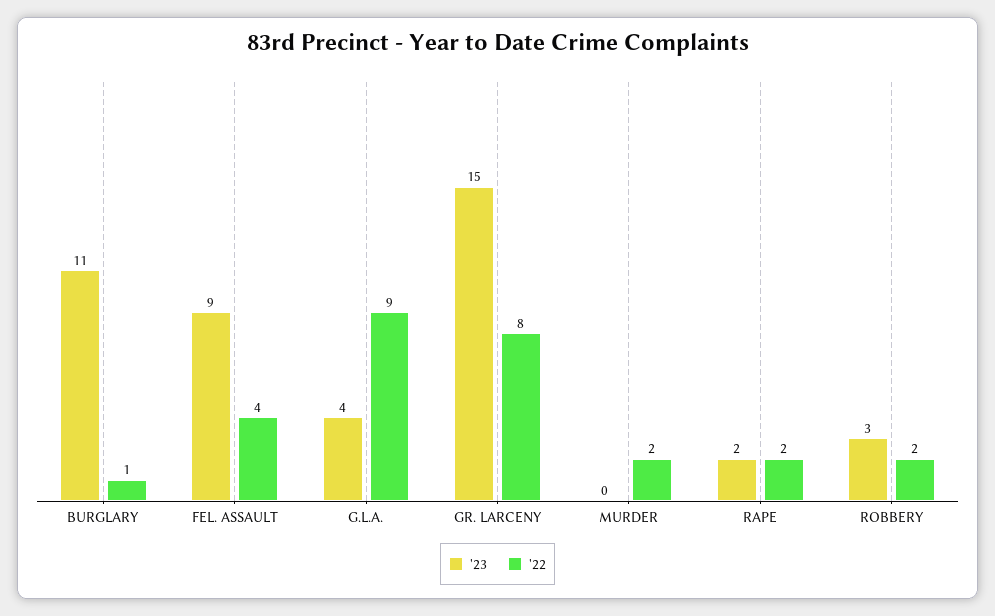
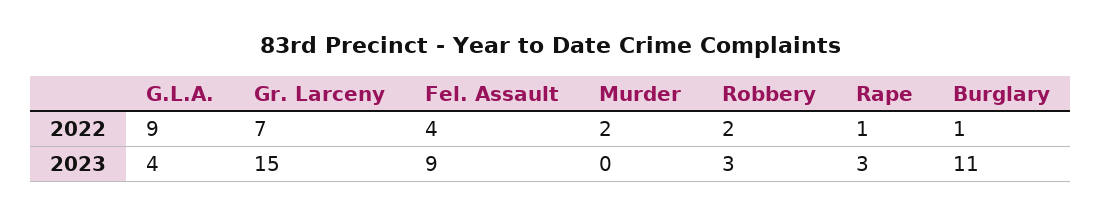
  {
    "'23": {
      "BURGLARY": 11,
      "FEL. ASSAULT": 9,
      "G.L.A.": 4,
      "GR. LARCENY": 15,
      "MURDER": 0,
-     "RAPE": 2,
+     "RAPE": 3,
      "ROBBERY": 3
    },
    "'22": {
      "BURGLARY": 1,
      "FEL. ASSAULT": 4,
      "G.L.A.": 9,
-     "GR. LARCENY": 8,
+     "GR. LARCENY": 7,
      "MURDER": 2,
-     "RAPE": 2,
+     "RAPE": 1,
      "ROBBERY": 2
    }
  }

